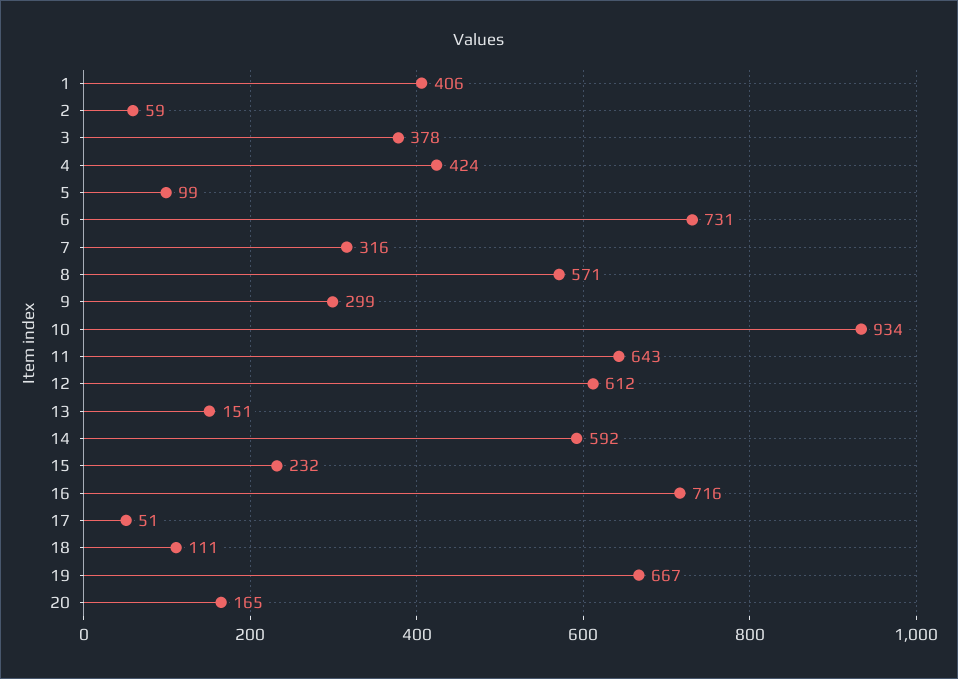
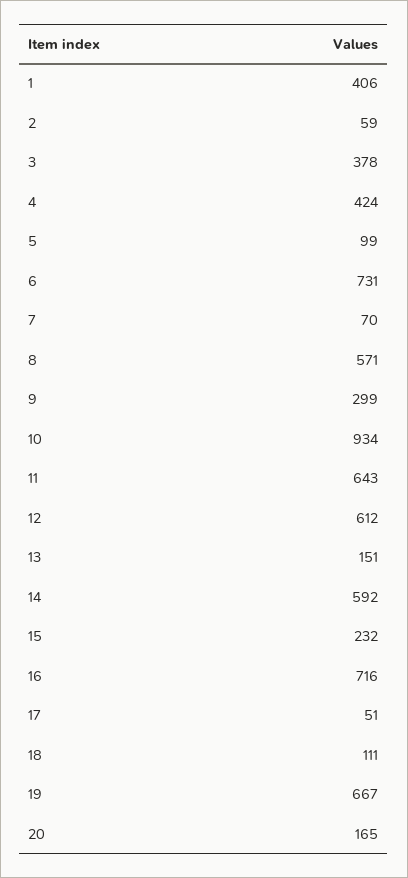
  {
    "1": 406,
    "2": 59,
    "3": 378,
    "4": 424,
    "5": 99,
    "6": 731,
-   "7": 316,
+   "7": 70,
    "8": 571,
    "9": 299,
    "10": 934,
    "11": 643,
    "12": 612,
    "13": 151,
    "14": 592,
    "15": 232,
    "16": 716,
    "17": 51,
    "18": 111,
    "19": 667,
    "20": 165
  }

